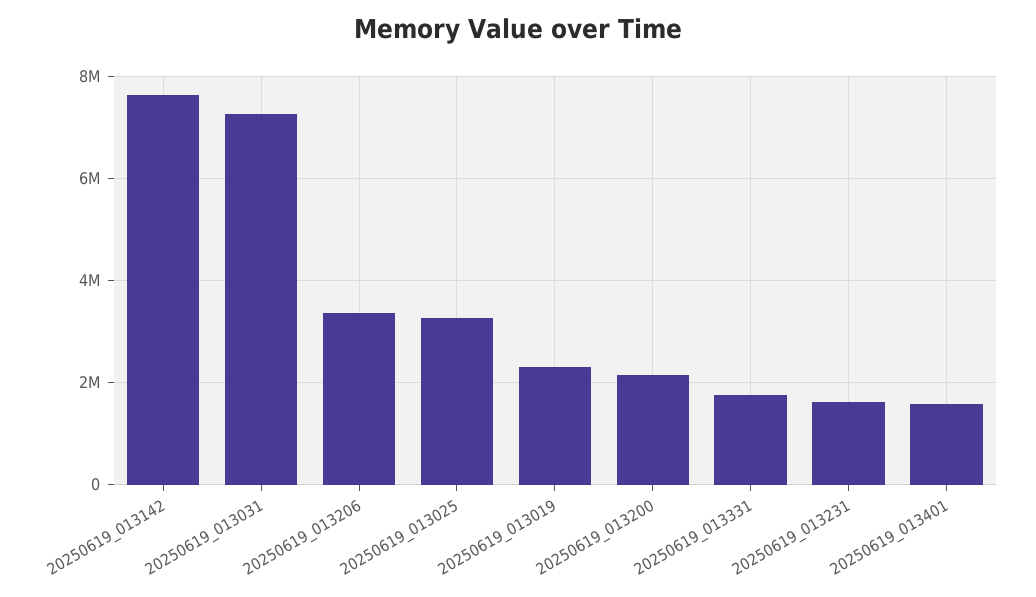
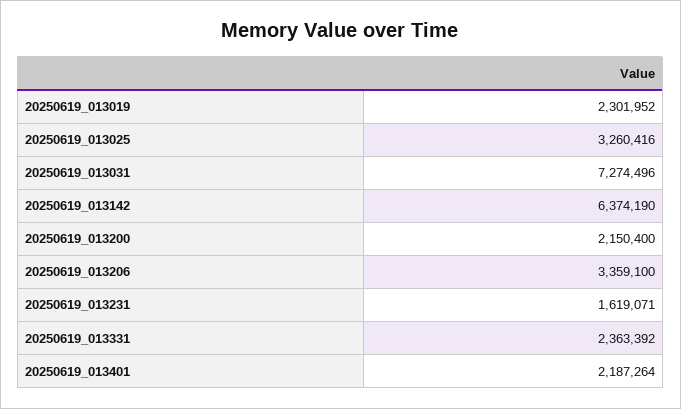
  {
-   "20250619_013142": 7600000,
+   "20250619_013142": 6374190,
    "20250619_013031": 7274496,
    "20250619_013206": 3359100,
    "20250619_013025": 3260416,
    "20250619_013019": 2301952,
    "20250619_013200": 2150400,
-   "20250619_013331": 1800000,
+   "20250619_013331": 2363392,
    "20250619_013231": 1619071,
-   "20250619_013401": 1600000
+   "20250619_013401": 2187264
  }

